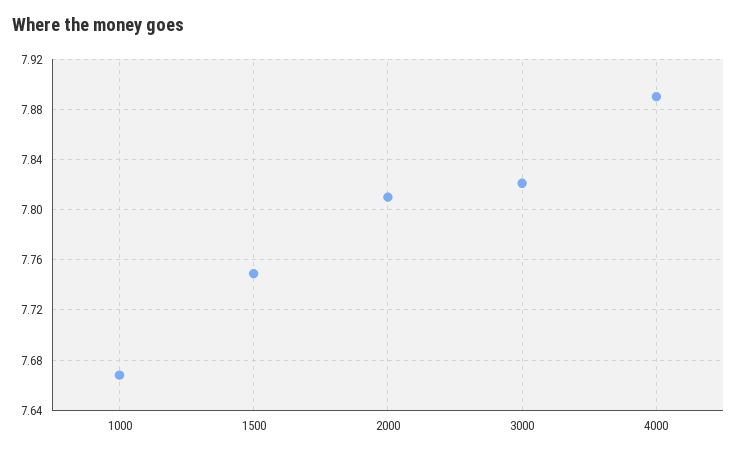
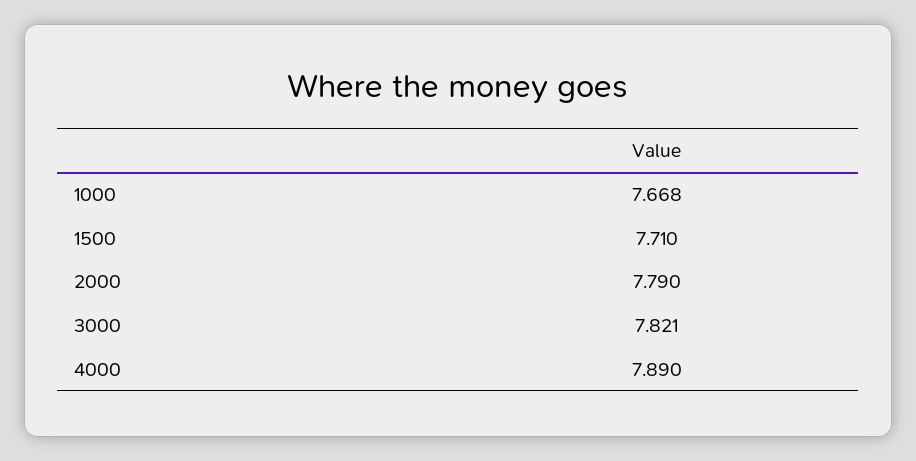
  {
    "1000": 7.668,
-   "1500": 7.75,
+   "1500": 7.71,
-   "2000": 7.81,
+   "2000": 7.79,
    "3000": 7.821,
    "4000": 7.89
  }

